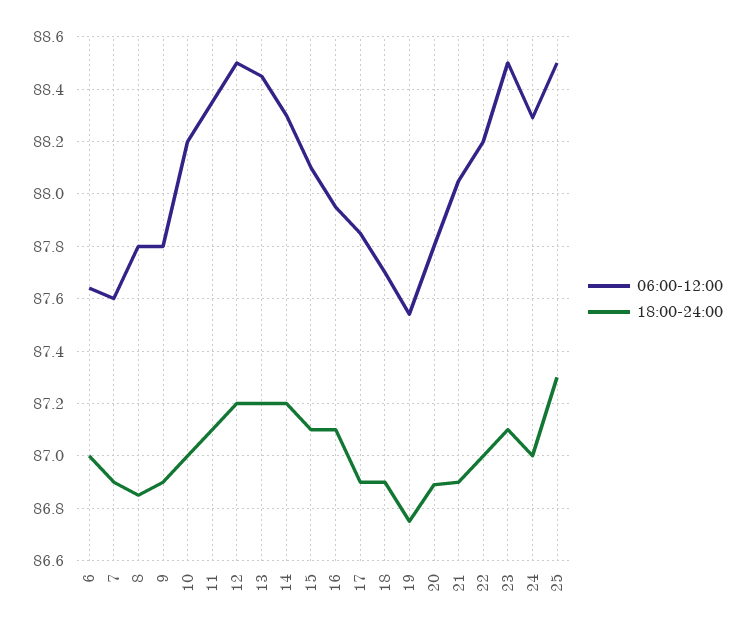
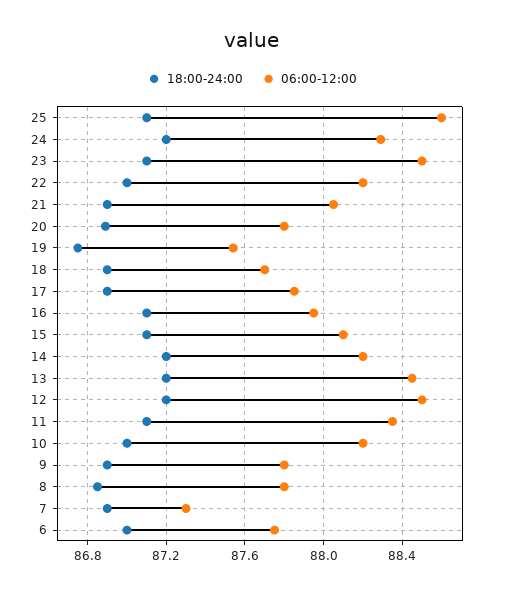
  {
    "06:00-12:00": {
-     "6": 87.65,
+     "6": 87.75,
-     "7": 87.6,
+     "7": 87.3,
      "8": 87.8,
      "9": 87.8,
      "10": 88.2,
      "11": 88.35,
      "12": 88.5,
      "13": 88.45,
-     "14": 88.3,
+     "14": 88.2,
      "15": 88.1,
      "16": 87.95,
      "17": 87.85,
      "18": 87.7,
      "19": 87.55,
      "20": 87.8,
      "21": 88.05,
      "22": 88.2,
      "23": 88.5,
      "24": 88.3,
-     "25": 88.5
+     "25": 88.6
    },
    "18:00-24:00": {
      "6": 87,
      "7": 86.9,
      "8": 86.85,
      "9": 86.9,
      "10": 87,
      "11": 87.1,
      "12": 87.2,
      "13": 87.2,
      "14": 87.2,
      "15": 87.1,
      "16": 87.1,
      "17": 86.9,
      "18": 86.9,
      "19": 86.75,
      "20": 86.9,
      "21": 86.9,
      "22": 87,
      "23": 87.1,
-     "24": 87,
+     "24": 87.2,
-     "25": 87.3
+     "25": 87.1
    }
  }

